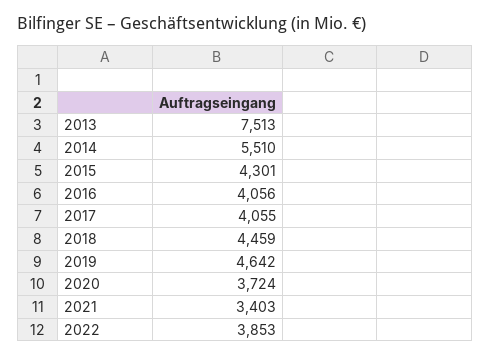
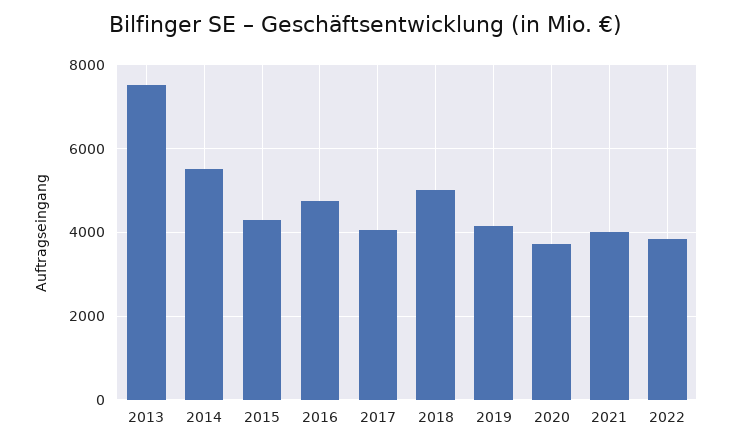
  {
    "2013": 7513,
    "2014": 5510,
    "2015": 4301,
-   "2016": 4056,
+   "2016": 4800,
    "2017": 4055,
-   "2018": 4459,
+   "2018": 5000,
-   "2019": 4642,
+   "2019": 4200,
    "2020": 3724,
-   "2021": 3403,
+   "2021": 4000,
    "2022": 3853
  }

